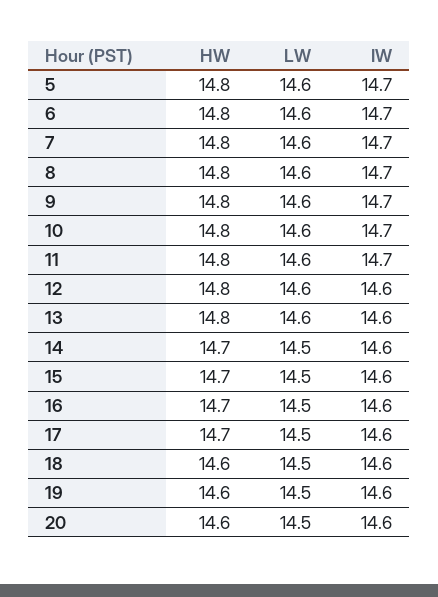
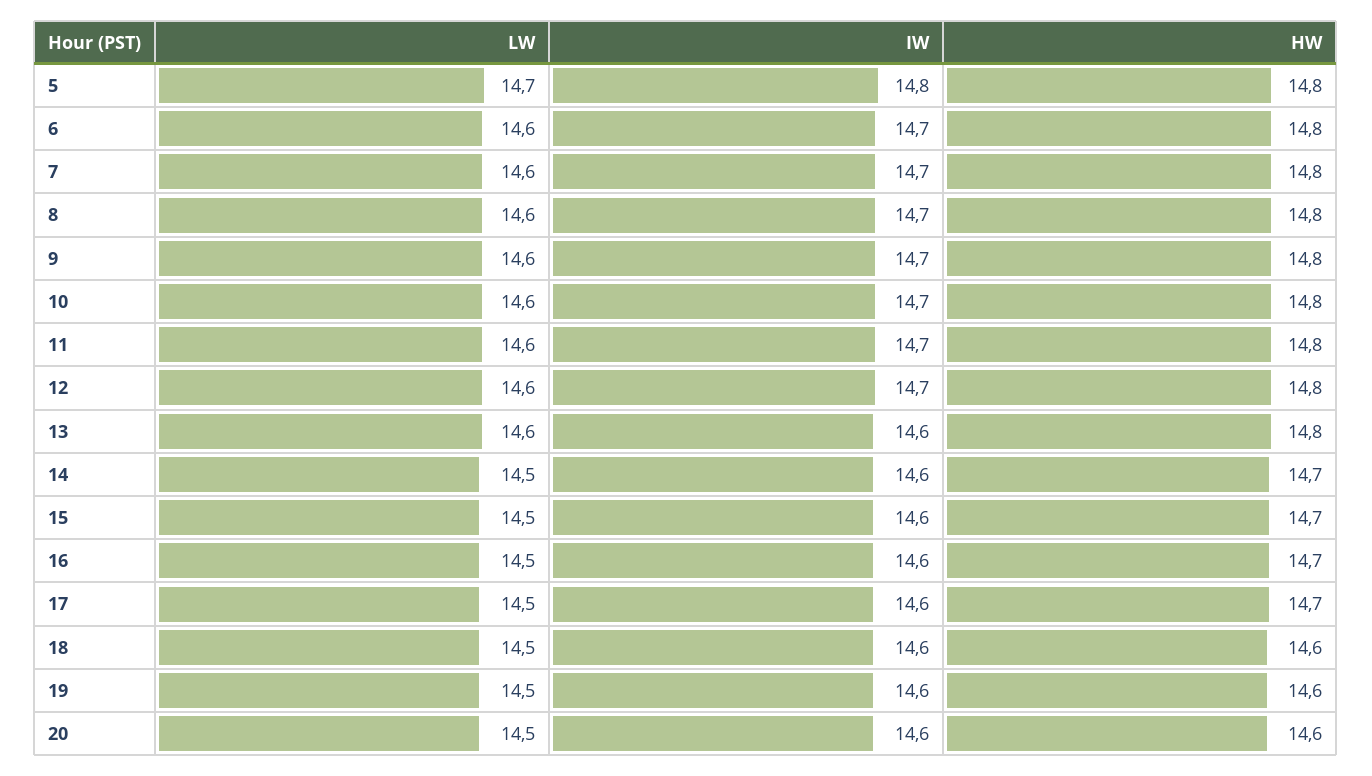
  {
    "HW": {
      "5": 14.8,
      "6": 14.8,
      "7": 14.8,
      "8": 14.8,
      "9": 14.8,
      "10": 14.8,
      "11": 14.8,
      "12": 14.8,
      "13": 14.8,
      "14": 14.7,
      "15": 14.7,
      "16": 14.7,
      "17": 14.7,
      "18": 14.6,
      "19": 14.6,
      "20": 14.6
    },
    "LW": {
-     "5": 14.6,
+     "5": 14.7,
      "6": 14.6,
      "7": 14.6,
      "8": 14.6,
      "9": 14.6,
      "10": 14.6,
      "11": 14.6,
      "12": 14.6,
      "13": 14.6,
      "14": 14.5,
      "15": 14.5,
      "16": 14.5,
      "17": 14.5,
      "18": 14.5,
      "19": 14.5,
      "20": 14.5
    },
    "IW": {
-     "5": 14.7,
+     "5": 14.8,
      "6": 14.7,
      "7": 14.7,
      "8": 14.7,
      "9": 14.7,
      "10": 14.7,
      "11": 14.7,
-     "12": 14.6,
+     "12": 14.7,
      "13": 14.6,
      "14": 14.6,
      "15": 14.6,
      "16": 14.6,
      "17": 14.6,
      "18": 14.6,
      "19": 14.6,
      "20": 14.6
    }
  }

